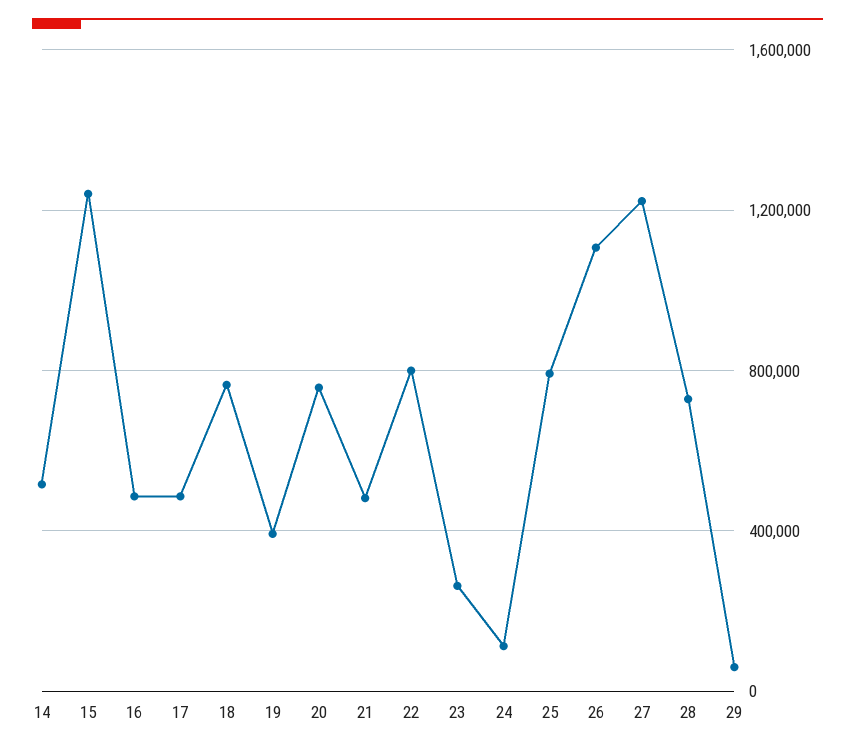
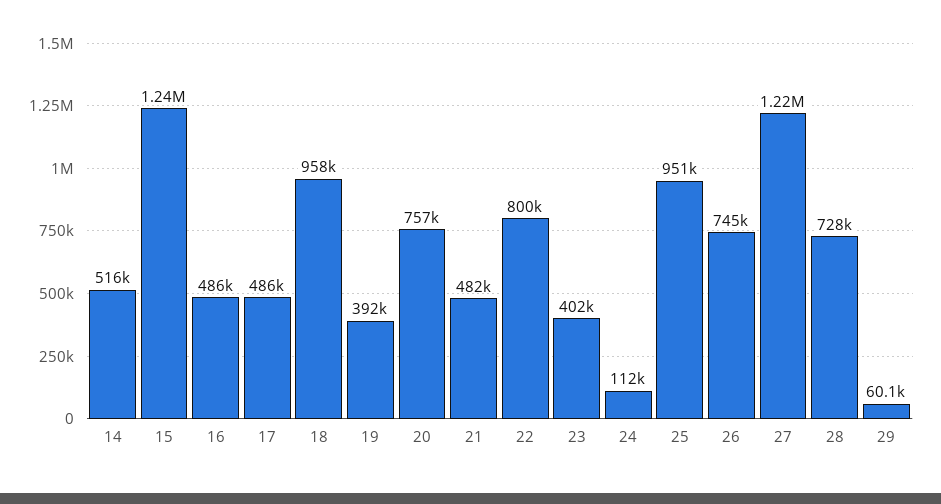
  {
    "14": 516000,
    "15": 1240000,
    "16": 486000,
    "17": 486000,
-   "18": 750000,
+   "18": 958000,
    "19": 392000,
    "20": 757000,
    "21": 482000,
    "22": 800000,
-   "23": 250000,
+   "23": 402000,
    "24": 112000,
-   "25": 800000,
+   "25": 951000,
-   "26": 1100000,
+   "26": 745000,
    "27": 1220000,
    "28": 728000,
    "29": 60100
  }

